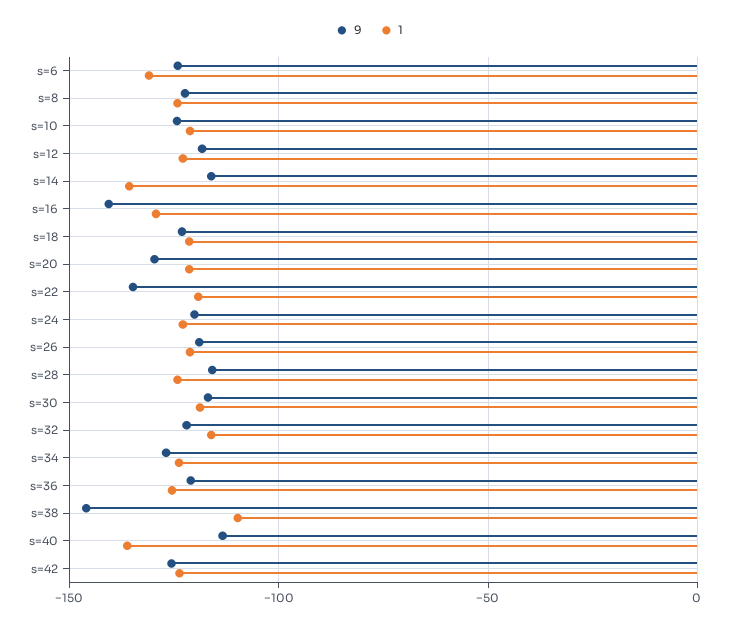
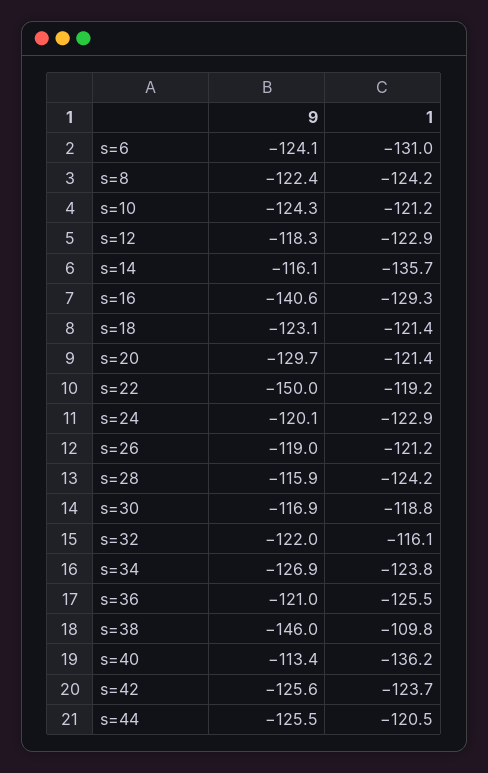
  {
    "9": {
      "s=6": -124.1,
      "s=8": -122.4,
      "s=10": -124.3,
      "s=12": -118.3,
      "s=14": -116.1,
      "s=16": -140.6,
      "s=18": -123.1,
      "s=20": -129.7,
-     "s=22": -135,
+     "s=22": -150,
      "s=24": -120.1,
      "s=26": -119,
      "s=28": -115.9,
      "s=30": -116.9,
      "s=32": -122,
      "s=34": -126.9,
      "s=36": -121,
      "s=38": -146,
      "s=40": -113.4,
-     "s=42": -125.6
+     "s=42": -125.6,
+     "s=44": -125.5
    },
    "1": {
      "s=6": -131,
      "s=8": -124.2,
      "s=10": -121.2,
      "s=12": -122.9,
      "s=14": -135.7,
      "s=16": -129.3,
      "s=18": -121.4,
      "s=20": -121.4,
      "s=22": -119.2,
      "s=24": -122.9,
      "s=26": -121.2,
      "s=28": -124.2,
      "s=30": -118.8,
      "s=32": -116.1,
      "s=34": -123.8,
      "s=36": -125.5,
      "s=38": -109.8,
      "s=40": -136.2,
-     "s=42": -123.7
+     "s=42": -123.7,
+     "s=44": -120.5
    }
  }

